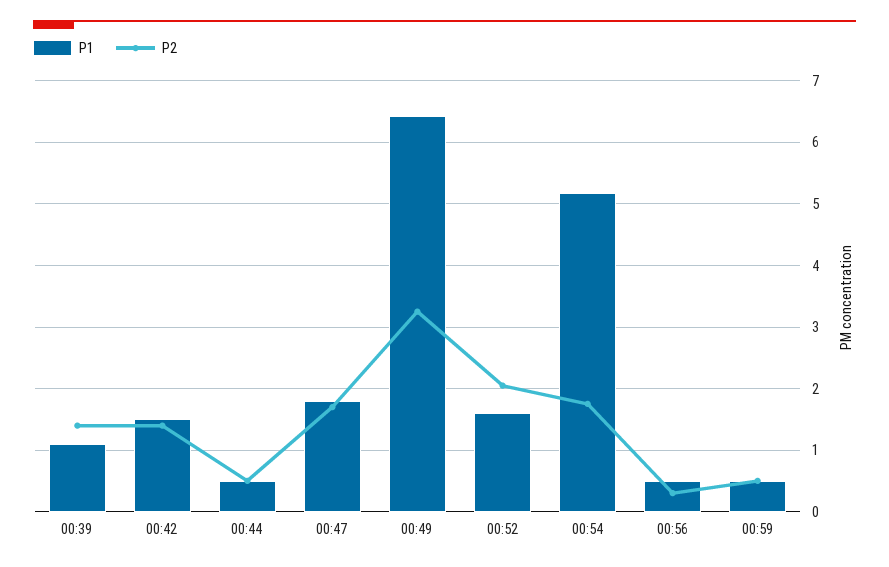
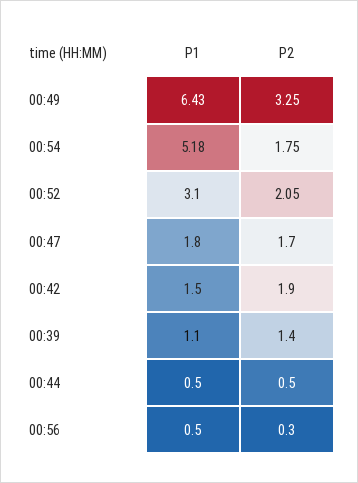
  {
    "P1": {
      "00:39": 1.1,
      "00:42": 1.5,
      "00:44": 0.5,
      "00:47": 1.8,
      "00:49": 6.43,
-     "00:52": 1.6,
+     "00:52": 3.1,
      "00:54": 5.18,
-     "00:56": 0.5,
+     "00:56": 0.5
-     "00:59": 0.5
    },
    "P2": {
      "00:39": 1.4,
-     "00:42": 1.4,
+     "00:42": 1.9,
      "00:44": 0.5,
      "00:47": 1.7,
      "00:49": 3.25,
      "00:52": 2.05,
      "00:54": 1.75,
-     "00:56": 0.3,
+     "00:56": 0.3
-     "00:59": 0.5
    }
  }

